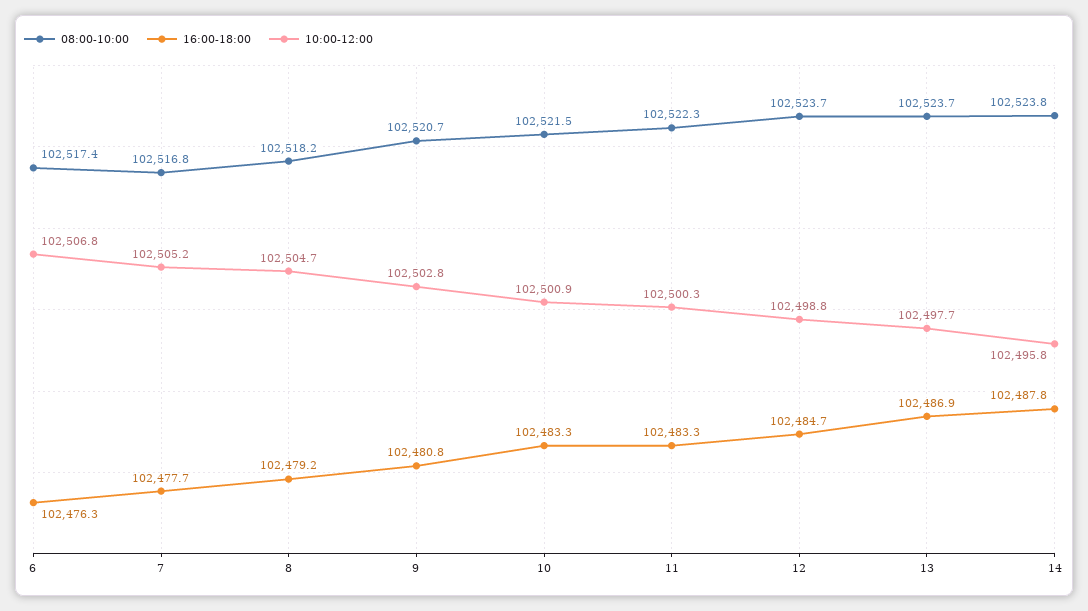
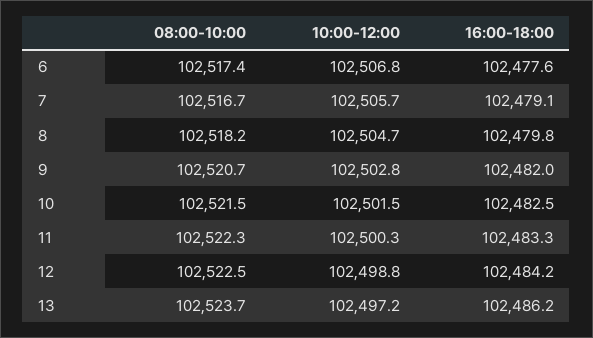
  {
    "08:00-10:00": {
      "6": 102517.4,
-     "7": 102516.8,
+     "7": 102516.7,
      "8": 102518.2,
      "9": 102520.7,
      "10": 102521.5,
      "11": 102522.3,
-     "12": 102523.7,
+     "12": 102522.5,
-     "13": 102523.7,
+     "13": 102523.7
-     "14": 102523.8
    },
    "16:00-18:00": {
-     "6": 102476.3,
+     "6": 102477.6,
-     "7": 102477.7,
+     "7": 102479.1,
-     "8": 102479.2,
+     "8": 102479.8,
-     "9": 102480.8,
+     "9": 102482,
-     "10": 102483.3,
+     "10": 102482.5,
      "11": 102483.3,
-     "12": 102484.7,
+     "12": 102484.2,
-     "13": 102486.9,
+     "13": 102486.2
-     "14": 102487.8
    },
    "10:00-12:00": {
      "6": 102506.8,
-     "7": 102505.2,
+     "7": 102505.7,
      "8": 102504.7,
      "9": 102502.8,
-     "10": 102500.9,
+     "10": 102501.5,
      "11": 102500.3,
      "12": 102498.8,
-     "13": 102497.7,
+     "13": 102497.2
-     "14": 102495.8
    }
  }

